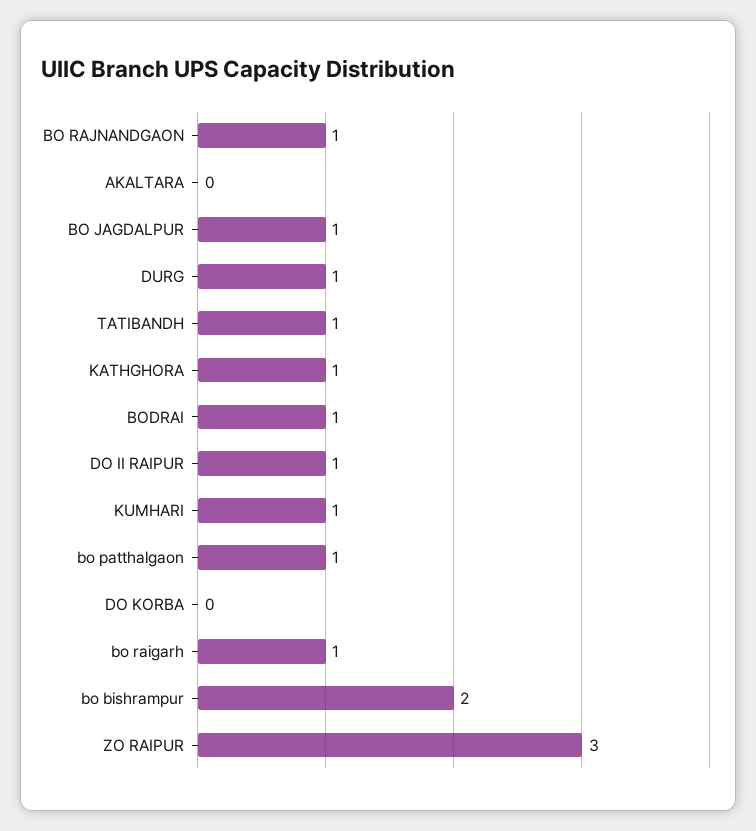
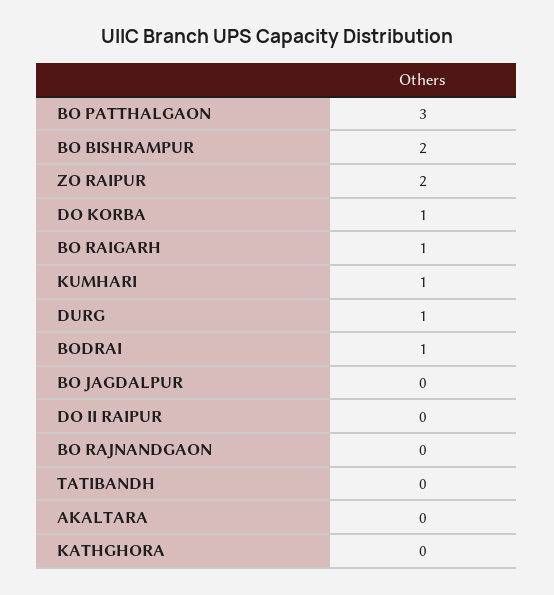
  {
-   "BO RAJNANDGAON": 1,
+   "BO RAJNANDGAON": 0,
    "AKALTARA": 0,
-   "BO JAGDALPUR": 1,
+   "BO JAGDALPUR": 0,
    "DURG": 1,
-   "TATIBANDH": 1,
+   "TATIBANDH": 0,
-   "KATHGHORA": 1,
+   "KATHGHORA": 0,
    "BODRAI": 1,
-   "DO II RAIPUR": 1,
+   "DO II RAIPUR": 0,
    "KUMHARI": 1,
-   "bo patthalgaon": 1,
+   "bo patthalgaon": 3,
-   "DO KORBA": 0,
+   "DO KORBA": 1,
    "bo raigarh": 1,
    "bo bishrampur": 2,
-   "ZO RAIPUR": 3
+   "ZO RAIPUR": 2
  }

